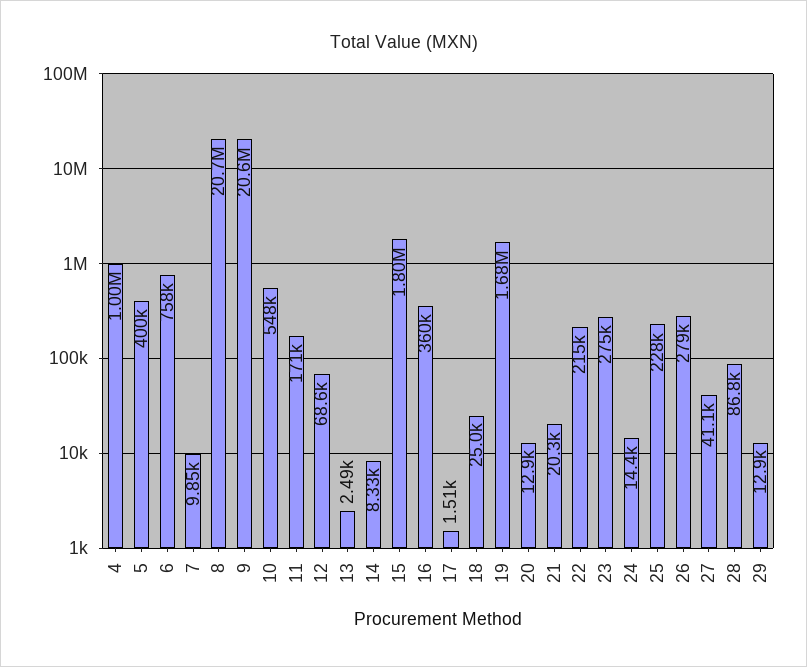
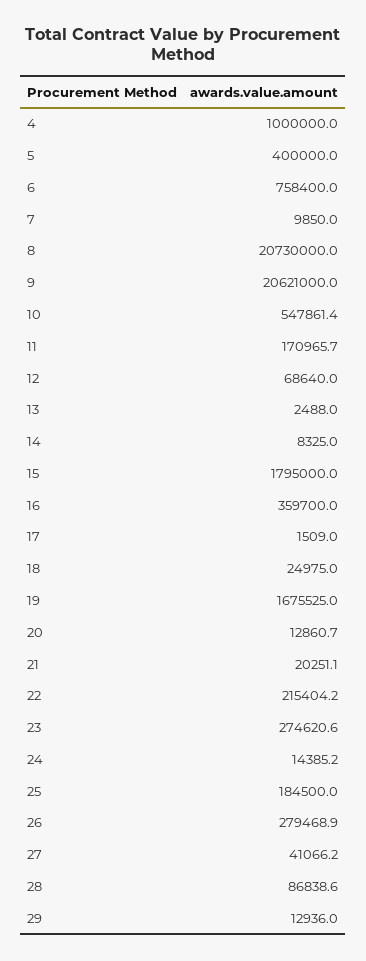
  {
    "4": 1000000,
    "5": 400000,
    "6": 758400,
    "7": 9850,
    "8": 20730000,
    "9": 20621000,
    "10": 547861.4,
    "11": 170965.7,
    "12": 68640,
    "13": 2488,
    "14": 8325,
    "15": 1795000,
    "16": 359700,
    "17": 1509,
    "18": 24975,
    "19": 1675525,
    "20": 12860.7,
    "21": 20251.1,
    "22": 215404.2,
    "23": 274620.6,
    "24": 14385.2,
-   "25": 228000,
+   "25": 184500,
    "26": 279468.9,
    "27": 41066.2,
    "28": 86838.6,
    "29": 12936
  }

